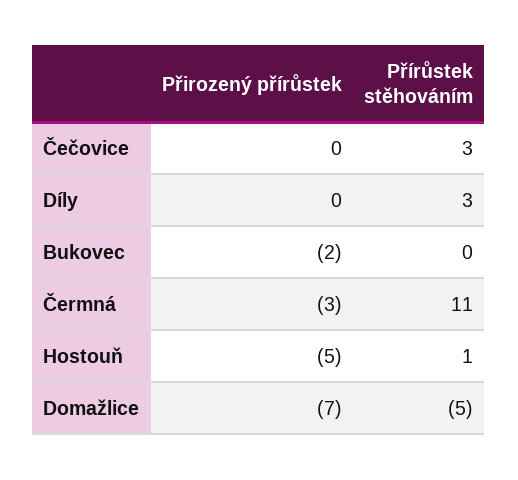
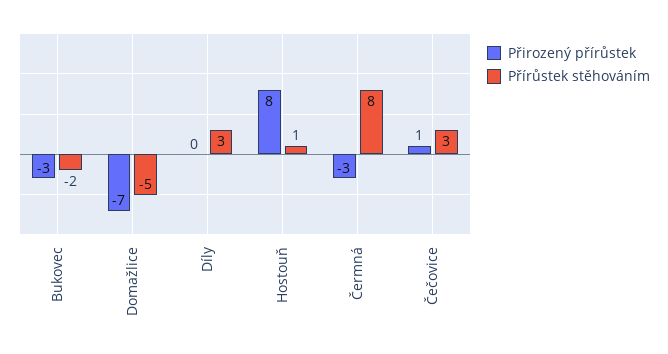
  {
    "Přirozený přírůstek": {
-     "Čečovice": 0,
+     "Čečovice": 1,
      "Díly": 0,
-     "Bukovec": -2,
+     "Bukovec": -3,
      "Čermná": -3,
-     "Hostouň": -5,
+     "Hostouň": 8,
      "Domažlice": -7
    },
    "Přírůstek stěhováním": {
      "Čečovice": 3,
      "Díly": 3,
-     "Bukovec": 0,
+     "Bukovec": -2,
-     "Čermná": 11,
+     "Čermná": 8,
      "Hostouň": 1,
      "Domažlice": -5
    }
  }

